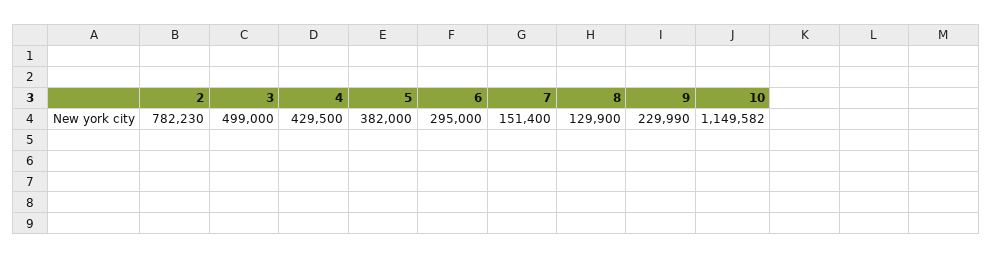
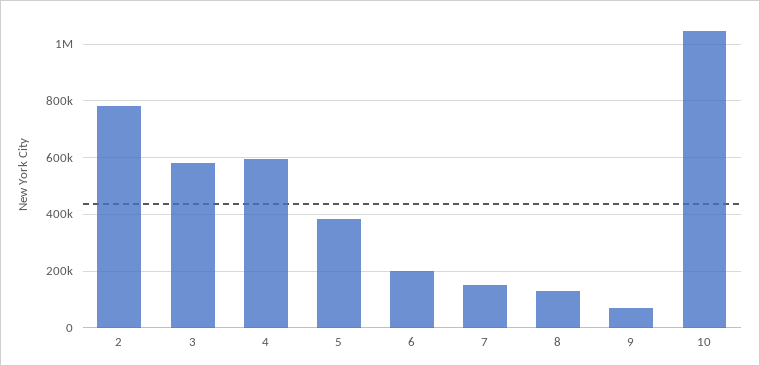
  {
    "2": 782230,
-   "3": 499000,
+   "3": 575000,
-   "4": 429500,
+   "4": 600000,
    "5": 382000,
-   "6": 295000,
+   "6": 200000,
    "7": 151400,
    "8": 129900,
-   "9": 229990,
+   "9": 75000,
-   "10": 1149582
+   "10": 1050000
  }

